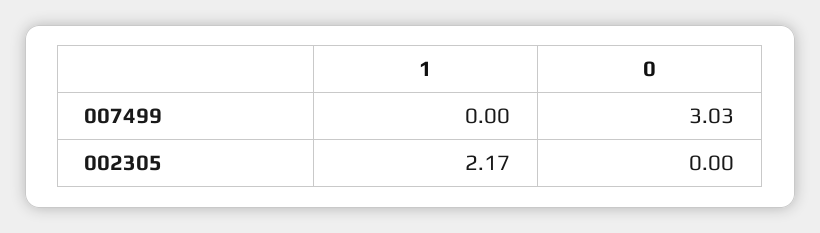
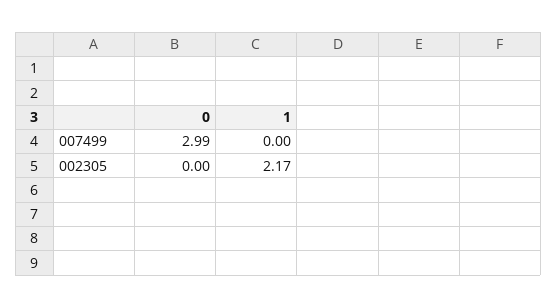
  {
    "1": {
      "007499": 0,
      "002305": 2.17
    },
    "0": {
-     "007499": 3.03,
+     "007499": 2.99,
      "002305": 0
    }
  }

